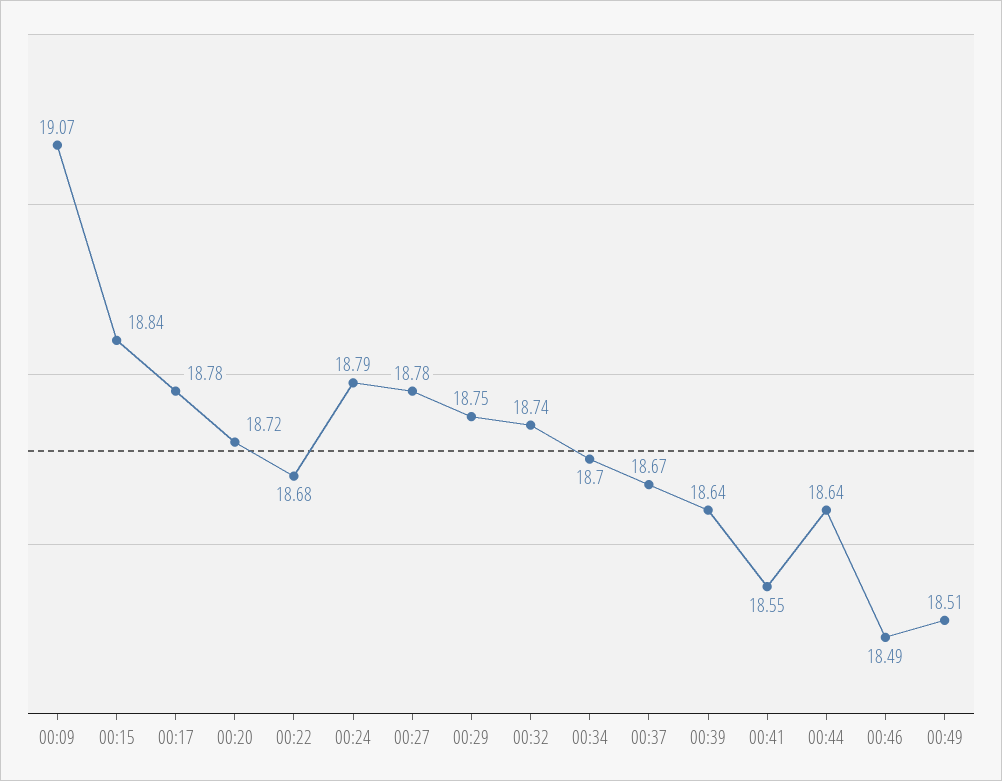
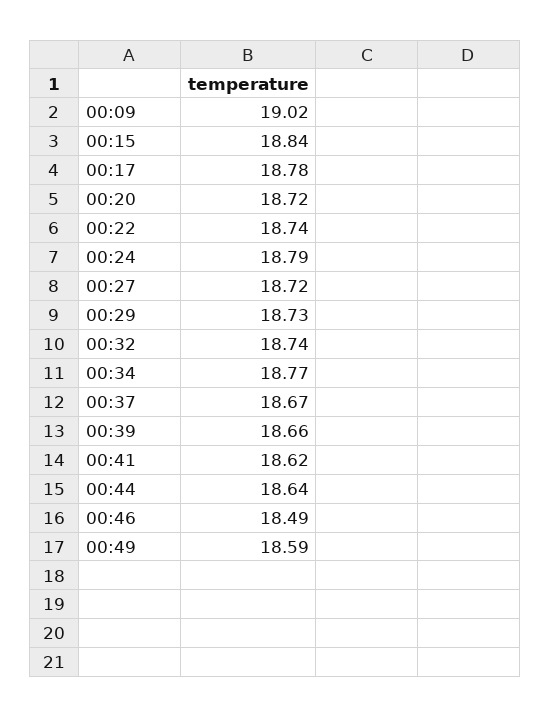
  {
-   "00:09": 19.07,
+   "00:09": 19.02,
    "00:15": 18.84,
    "00:17": 18.78,
    "00:20": 18.72,
-   "00:22": 18.68,
+   "00:22": 18.74,
    "00:24": 18.79,
-   "00:27": 18.78,
+   "00:27": 18.72,
-   "00:29": 18.75,
+   "00:29": 18.73,
    "00:32": 18.74,
-   "00:34": 18.7,
+   "00:34": 18.77,
    "00:37": 18.67,
-   "00:39": 18.64,
+   "00:39": 18.66,
-   "00:41": 18.55,
+   "00:41": 18.62,
    "00:44": 18.64,
    "00:46": 18.49,
-   "00:49": 18.51
+   "00:49": 18.59
  }

